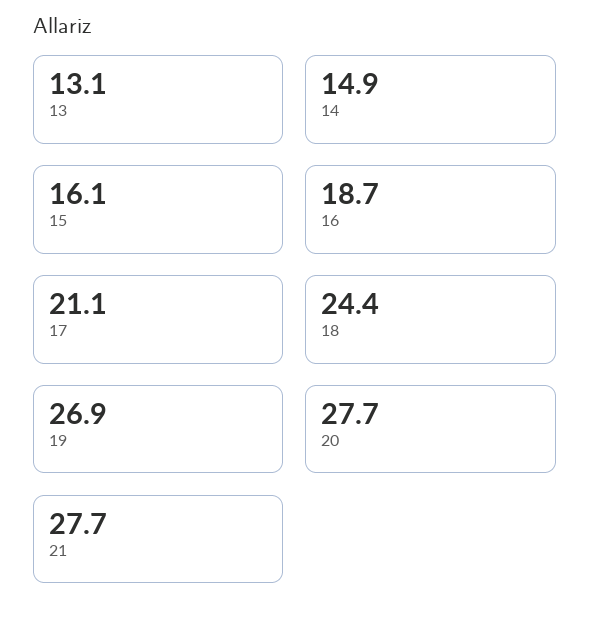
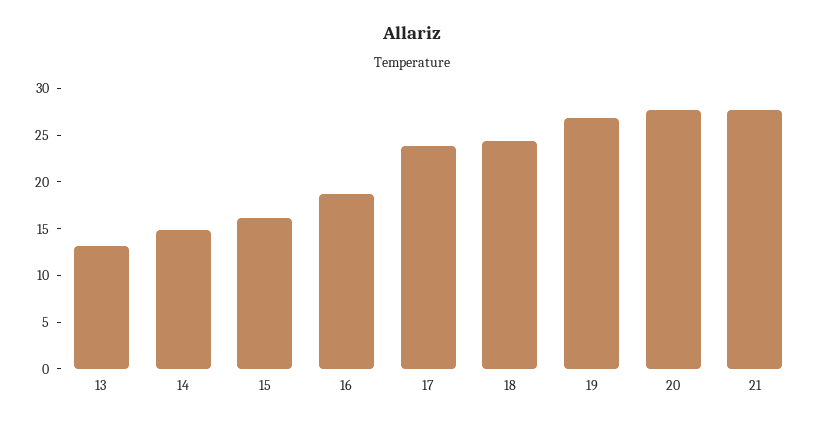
  {
    "13": 13.1,
    "14": 14.9,
    "15": 16.1,
    "16": 18.7,
-   "17": 21.1,
+   "17": 24,
    "18": 24.4,
    "19": 26.9,
    "20": 27.7,
    "21": 27.7
  }

